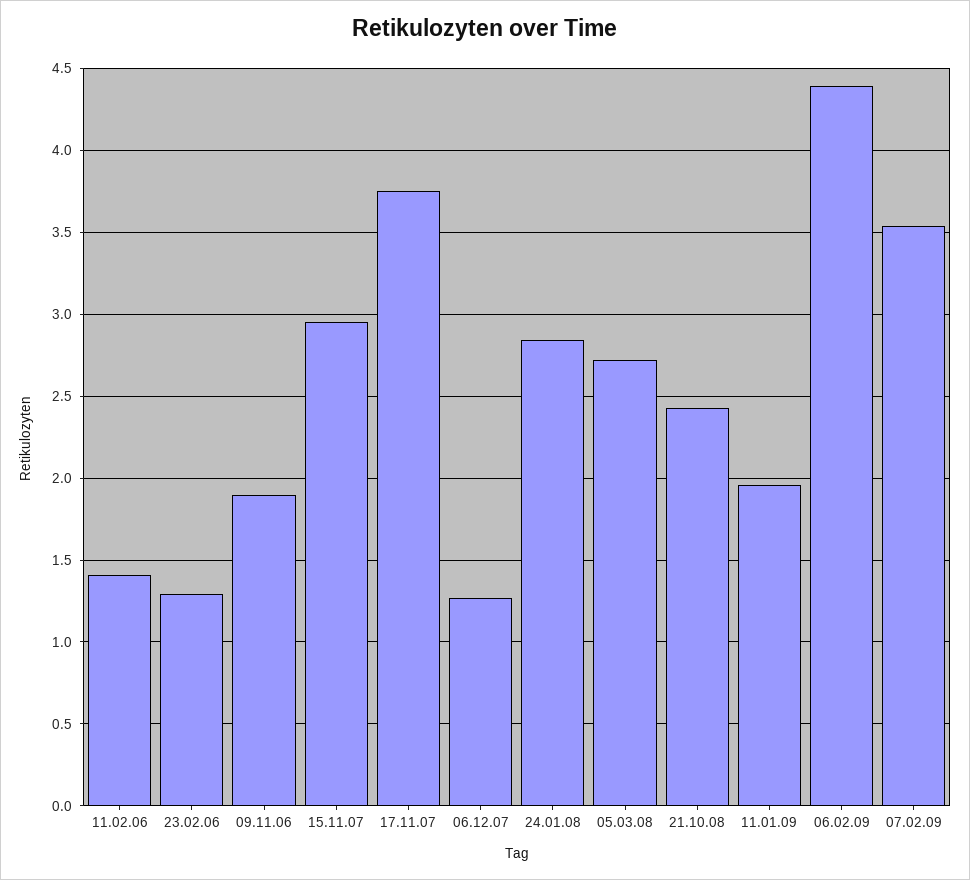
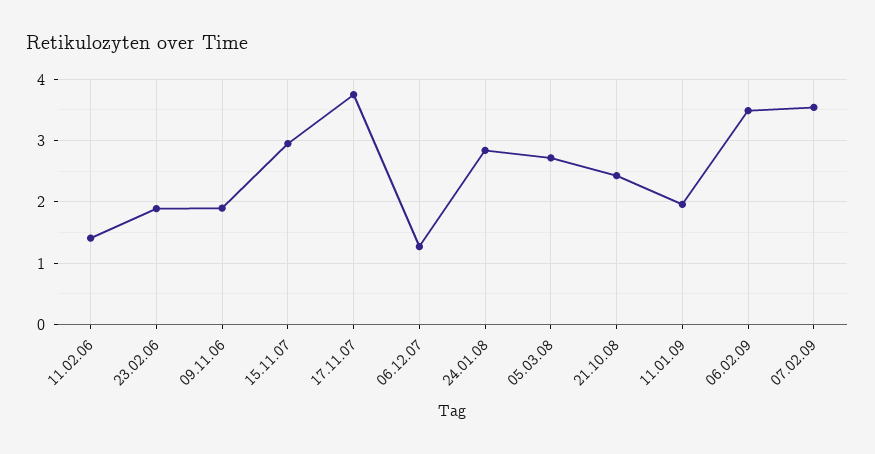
  {
    "11.02.06": 1.4,
-   "23.02.06": 1.3,
+   "23.02.06": 1.9,
    "09.11.06": 1.9,
    "15.11.07": 2.95,
    "17.11.07": 3.75,
    "06.12.07": 1.25,
    "24.01.08": 2.85,
    "05.03.08": 2.7,
    "21.10.08": 2.45,
    "11.01.09": 1.95,
-   "06.02.09": 4.4,
+   "06.02.09": 3.5,
    "07.02.09": 3.55
  }

